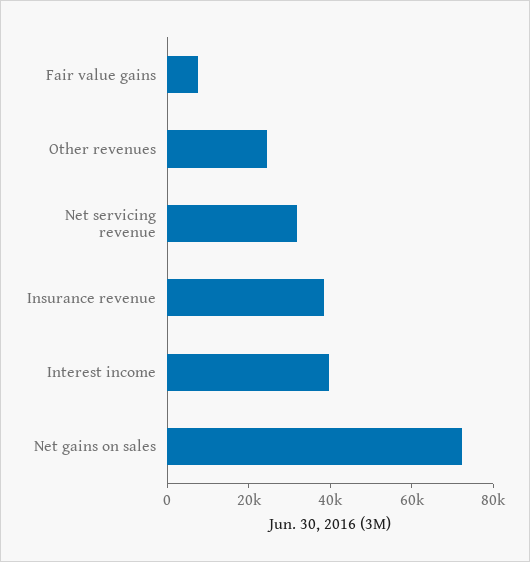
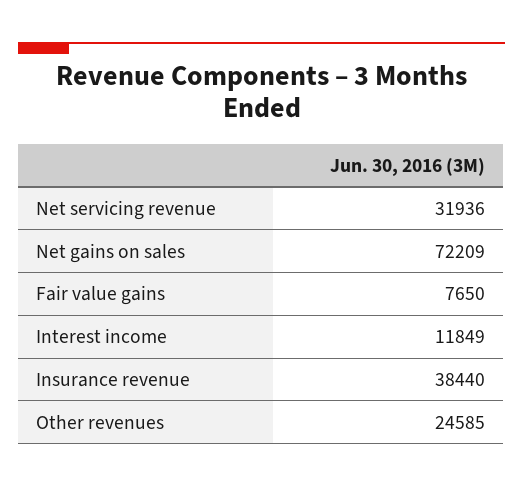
  {
    "Fair value gains": 7650,
    "Other revenues": 24585,
    "Net servicing revenue": 31936,
    "Insurance revenue": 38440,
-   "Interest income": 40000,
+   "Interest income": 11849,
    "Net gains on sales": 72209
  }

